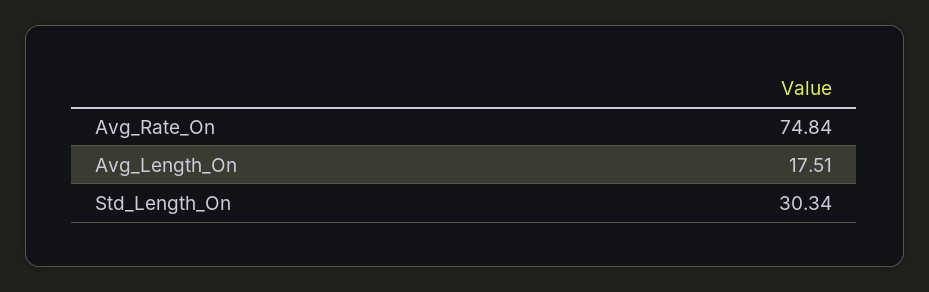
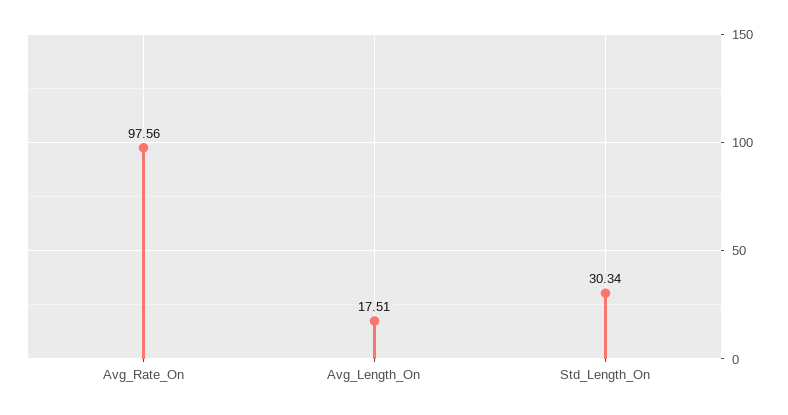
  {
-   "Avg_Rate_On": 74.84,
+   "Avg_Rate_On": 97.56,
    "Avg_Length_On": 17.51,
    "Std_Length_On": 30.34
  }

